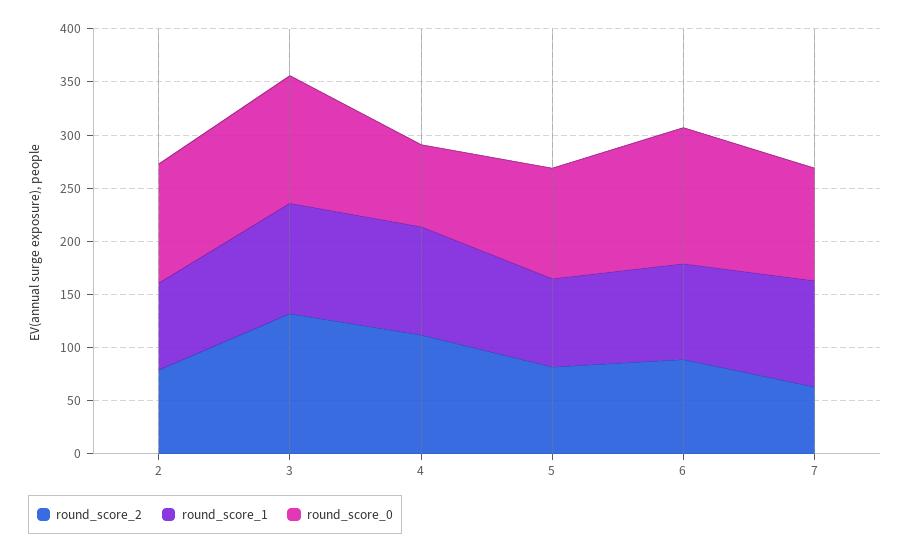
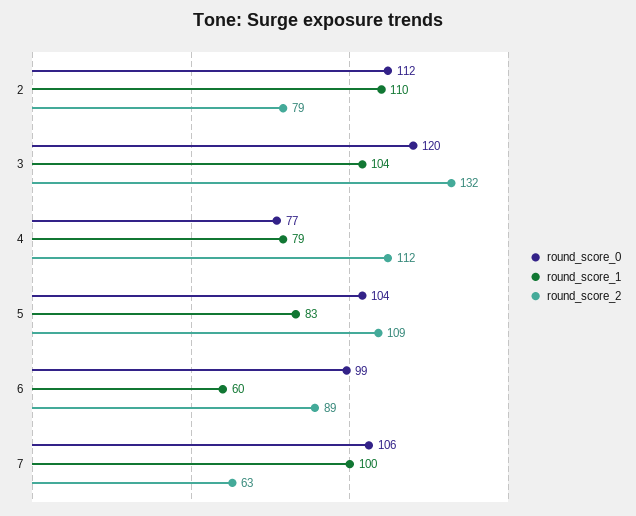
  {
    "round_score_2": {
      "2": 79,
      "3": 132,
      "4": 112,
-     "5": 80,
+     "5": 109,
      "6": 89,
      "7": 63
    },
    "round_score_1": {
-     "2": 80,
+     "2": 110,
      "3": 104,
-     "4": 100,
+     "4": 79,
      "5": 83,
-     "6": 90,
+     "6": 60,
      "7": 100
    },
    "round_score_0": {
      "2": 112,
      "3": 120,
      "4": 77,
      "5": 104,
-     "6": 130,
+     "6": 99,
      "7": 106
    }
  }

